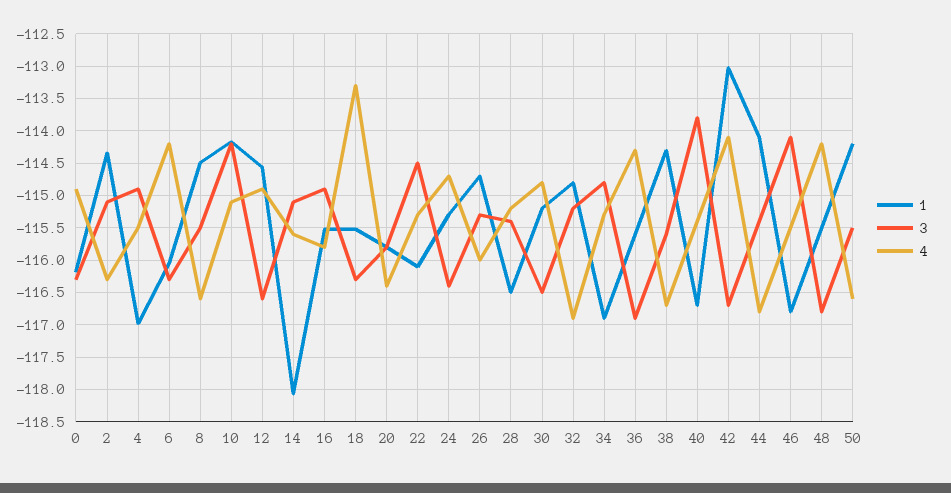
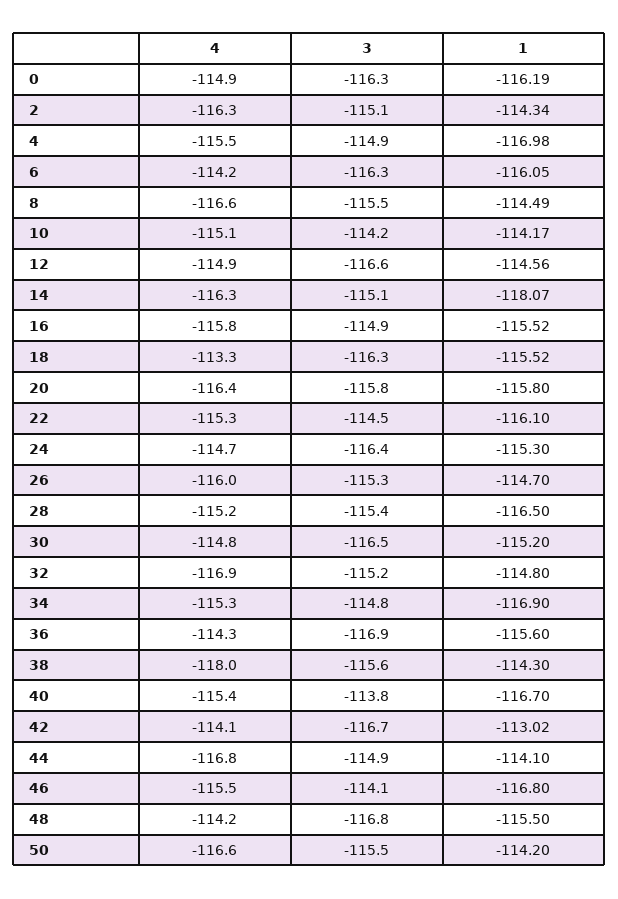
  {
    "1": {
      "0": -116.19,
      "2": -114.34,
      "4": -116.98,
      "6": -116.05,
      "8": -114.49,
      "10": -114.17,
      "12": -114.56,
      "14": -118.07,
      "16": -115.52,
      "18": -115.52,
      "20": -115.8,
      "22": -116.1,
      "24": -115.3,
      "26": -114.7,
      "28": -116.5,
      "30": -115.2,
      "32": -114.8,
      "34": -116.9,
      "36": -115.6,
      "38": -114.3,
      "40": -116.7,
      "42": -113.02,
      "44": -114.1,
      "46": -116.8,
      "48": -115.5,
      "50": -114.2
    },
    "3": {
      "0": -116.3,
      "2": -115.1,
      "4": -114.9,
      "6": -116.3,
      "8": -115.5,
      "10": -114.2,
      "12": -116.6,
      "14": -115.1,
      "16": -114.9,
      "18": -116.3,
      "20": -115.8,
      "22": -114.5,
      "24": -116.4,
      "26": -115.3,
      "28": -115.4,
      "30": -116.5,
      "32": -115.2,
      "34": -114.8,
      "36": -116.9,
      "38": -115.6,
      "40": -113.8,
      "42": -116.7,
-     "44": -115.4,
+     "44": -114.9,
      "46": -114.1,
      "48": -116.8,
      "50": -115.5
    },
    "4": {
      "0": -114.9,
      "2": -116.3,
      "4": -115.5,
      "6": -114.2,
      "8": -116.6,
      "10": -115.1,
      "12": -114.9,
-     "14": -115.6,
+     "14": -116.3,
      "16": -115.8,
      "18": -113.3,
      "20": -116.4,
      "22": -115.3,
      "24": -114.7,
      "26": -116,
      "28": -115.2,
      "30": -114.8,
      "32": -116.9,
      "34": -115.3,
      "36": -114.3,
-     "38": -116.7,
+     "38": -118,
      "40": -115.4,
      "42": -114.1,
      "44": -116.8,
      "46": -115.5,
      "48": -114.2,
      "50": -116.6
    }
  }

